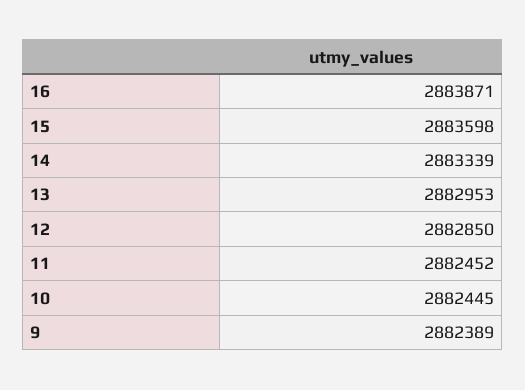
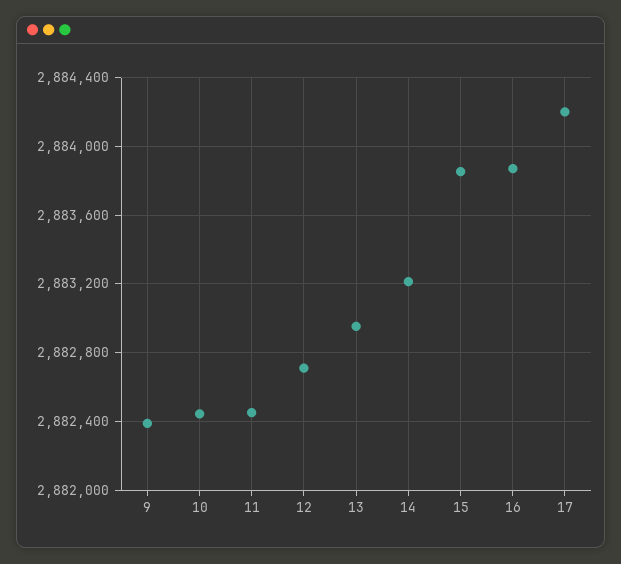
  {
    "16": 2883871,
-   "15": 2883598,
+   "15": 2883850,
-   "14": 2883339,
+   "14": 2883200,
    "13": 2882953,
-   "12": 2882850,
+   "12": 2882700,
    "11": 2882452,
    "10": 2882445,
-   "9": 2882389
+   "9": 2882389,
+   "17": 2884200
  }

